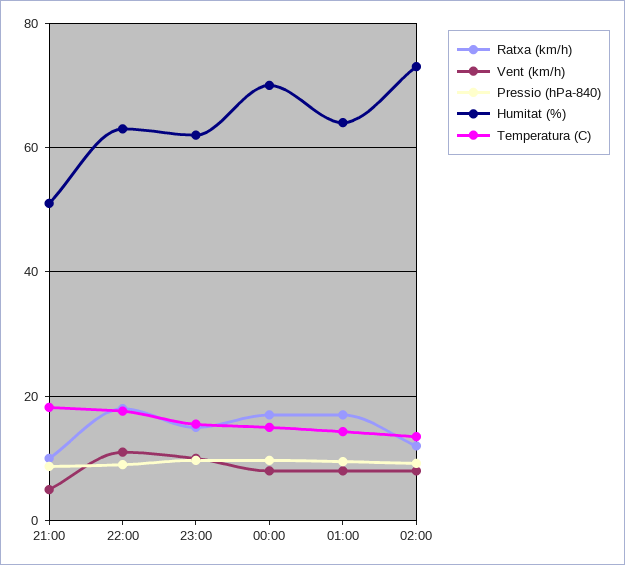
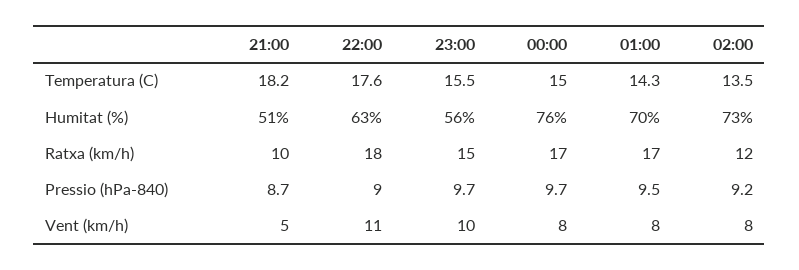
  {
    "Ratxa (km/h)": {
      "21:00": 10,
      "22:00": 18,
      "23:00": 15,
      "00:00": 17,
      "01:00": 17,
      "02:00": 12
    },
    "Vent (km/h)": {
      "21:00": 5,
      "22:00": 11,
      "23:00": 10,
      "00:00": 8,
      "01:00": 8,
      "02:00": 8
    },
    "Pressio (hPa-840)": {
      "21:00": 8.7,
      "22:00": 9,
      "23:00": 9.7,
      "00:00": 9.7,
      "01:00": 9.5,
      "02:00": 9.2
    },
    "Humitat (%)": {
      "21:00": 51,
      "22:00": 63,
-     "23:00": 62,
+     "23:00": 56,
-     "00:00": 70,
+     "00:00": 76,
-     "01:00": 64,
+     "01:00": 70,
      "02:00": 73
    },
    "Temperatura (C)": {
      "21:00": 18.2,
      "22:00": 17.6,
      "23:00": 15.5,
      "00:00": 15,
      "01:00": 14.3,
      "02:00": 13.5
    }
  }

